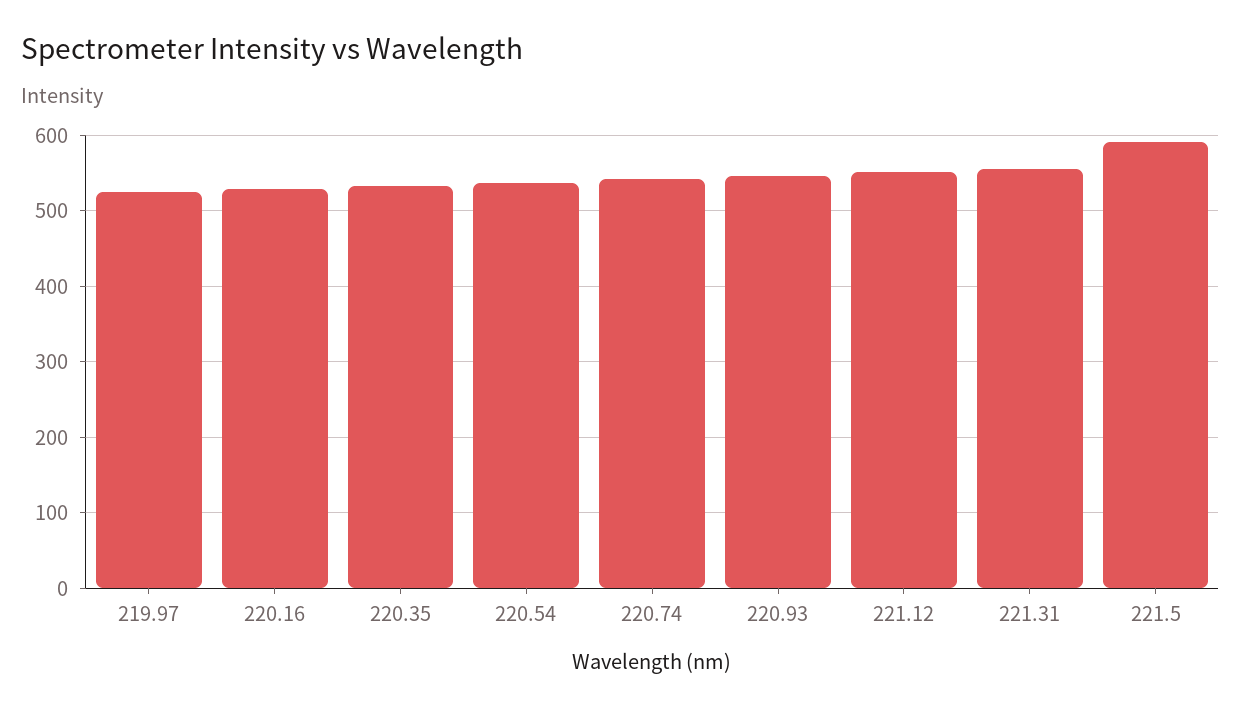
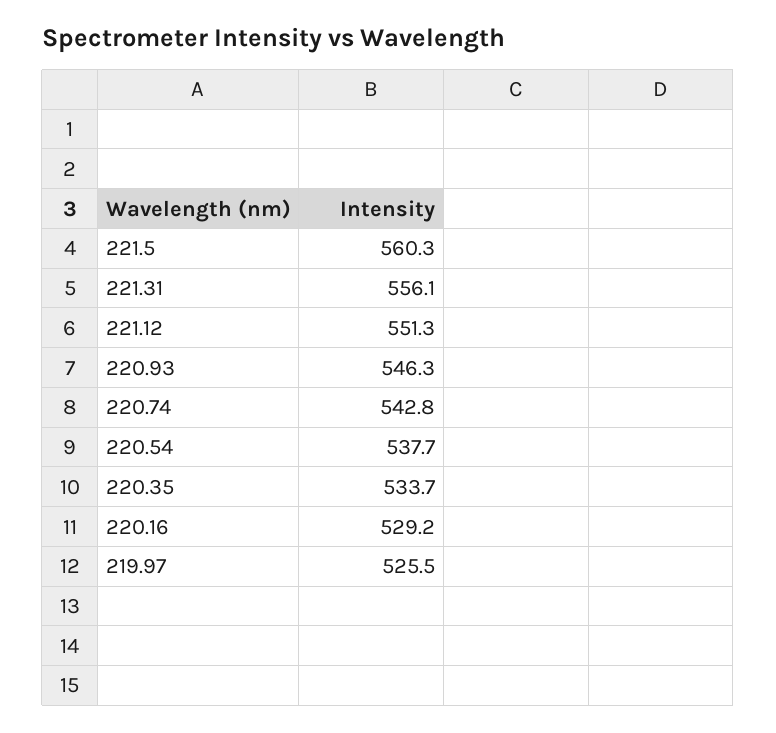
  {
    "219.97": 525.5,
    "220.16": 529.2,
    "220.35": 533.7,
    "220.54": 537.7,
    "220.74": 542.8,
    "220.93": 546.3,
    "221.12": 551.3,
    "221.31": 556.1,
-   "221.5": 590
+   "221.5": 560.3
  }

